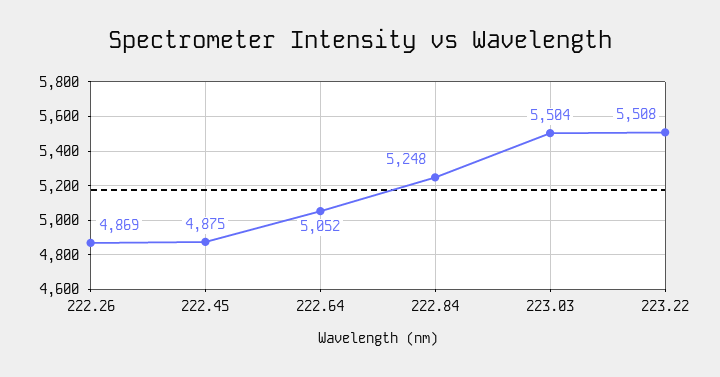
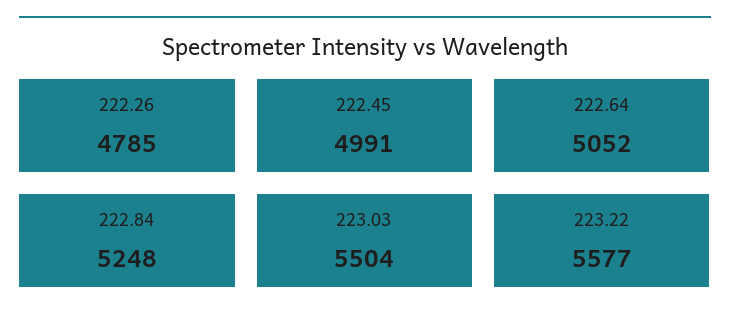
  {
-   "222.26": 4869,
+   "222.26": 4785,
-   "222.45": 4875,
+   "222.45": 4991,
    "222.64": 5052,
    "222.84": 5248,
    "223.03": 5504,
-   "223.22": 5508
+   "223.22": 5577
  }

